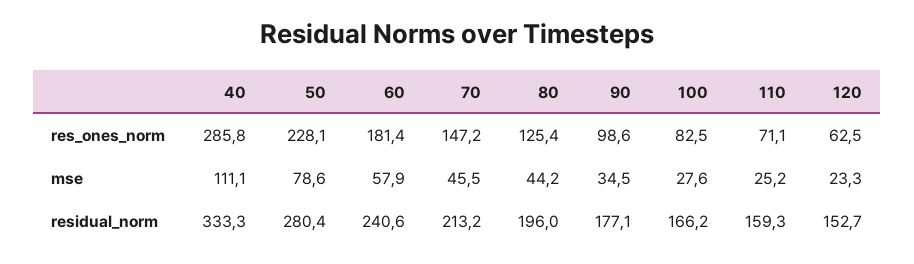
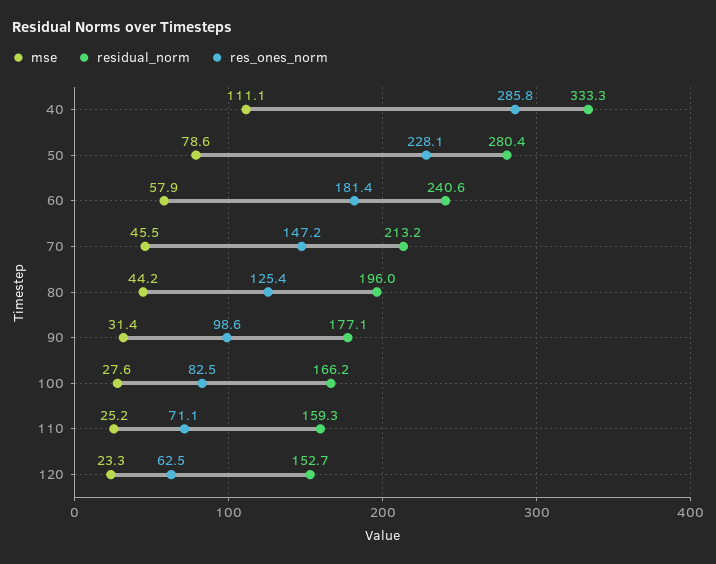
  {
    "res_ones_norm": {
      "40": 285.8,
      "50": 228.1,
      "60": 181.4,
      "70": 147.2,
      "80": 125.4,
      "90": 98.6,
      "100": 82.5,
      "110": 71.1,
      "120": 62.5
    },
    "mse": {
      "40": 111.1,
      "50": 78.6,
      "60": 57.9,
      "70": 45.5,
      "80": 44.2,
-     "90": 34.5,
+     "90": 31.4,
      "100": 27.6,
      "110": 25.2,
      "120": 23.3
    },
    "residual_norm": {
      "40": 333.3,
      "50": 280.4,
      "60": 240.6,
      "70": 213.2,
      "80": 196,
      "90": 177.1,
      "100": 166.2,
      "110": 159.3,
      "120": 152.7
    }
  }

